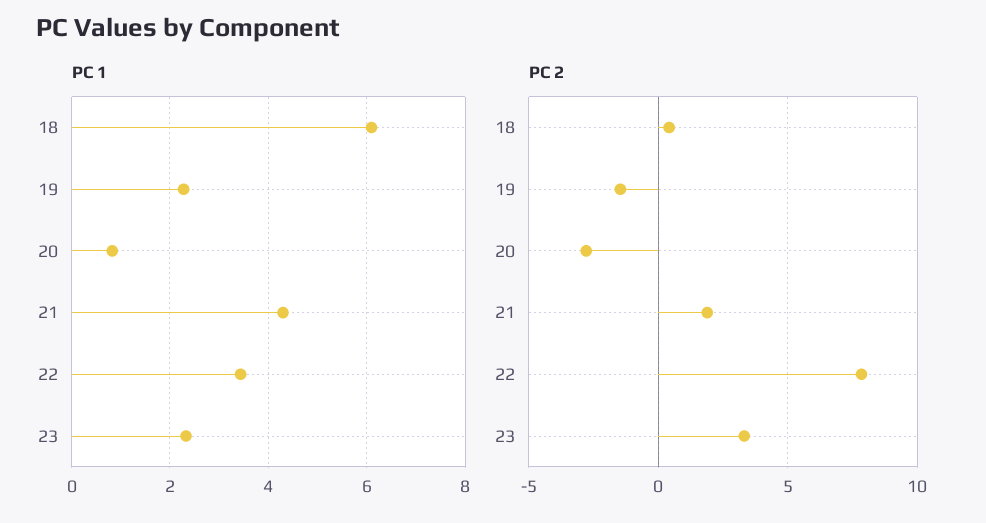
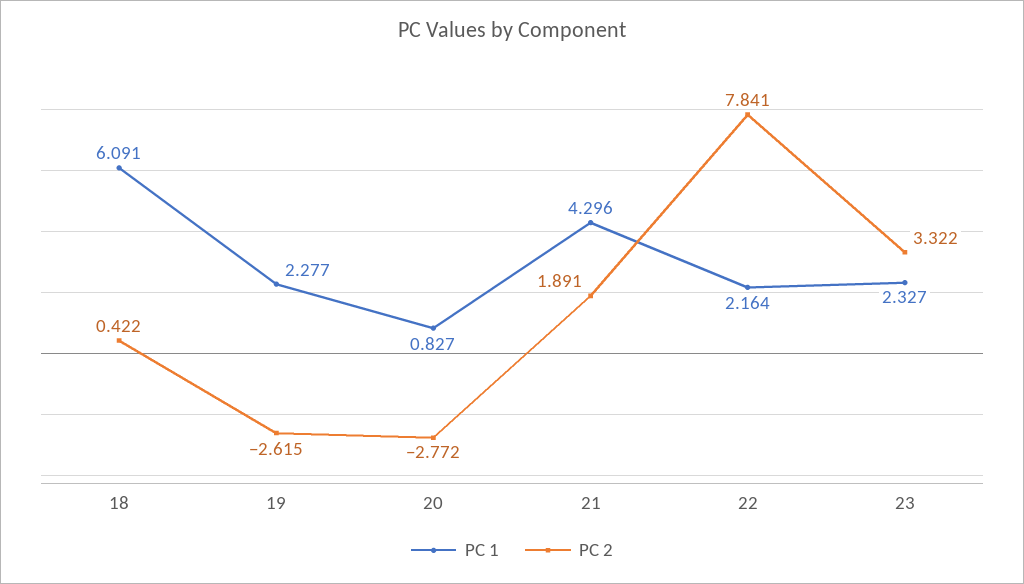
  {
    "PC 1": {
      "18": 6.091,
      "19": 2.277,
      "20": 0.827,
      "21": 4.296,
-     "22": 3.4,
+     "22": 2.164,
      "23": 2.327
    },
    "PC 2": {
      "18": 0.422,
-     "19": -1.5,
+     "19": -2.615,
      "20": -2.772,
      "21": 1.891,
      "22": 7.841,
      "23": 3.322
    }
  }

